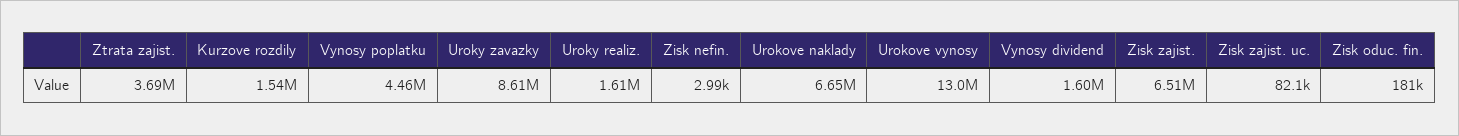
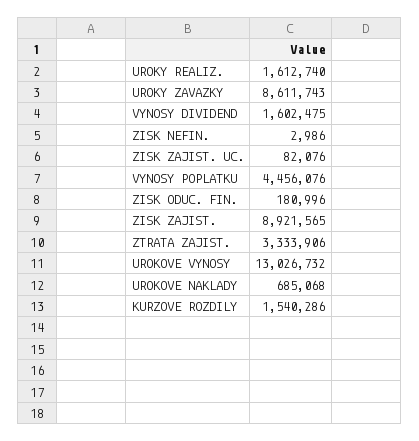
  {
-   "Ztrata zajist.": 3690000,
+   "Ztrata zajist.": 3333906,
    "Kurzove rozdily": 1540286,
    "Vynosy poplatku": 4456076,
    "Uroky zavazky": 8611743,
    "Uroky realiz.": 1612740,
    "Zisk nefin.": 2986,
-   "Urokove naklady": 6650000,
+   "Urokove naklady": 685068,
    "Urokove vynosy": 13026732,
    "Vynosy dividend": 1602475,
-   "Zisk zajist.": 6510000,
+   "Zisk zajist.": 8921565,
    "Zisk zajist. uc.": 82076,
    "Zisk oduc. fin.": 180996
  }

